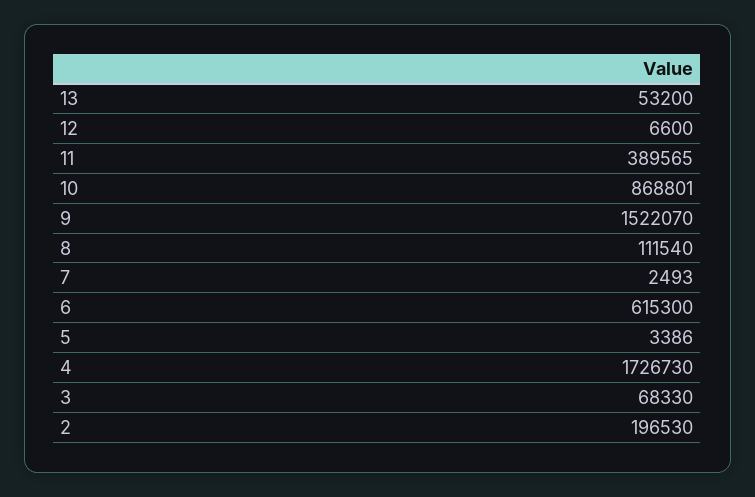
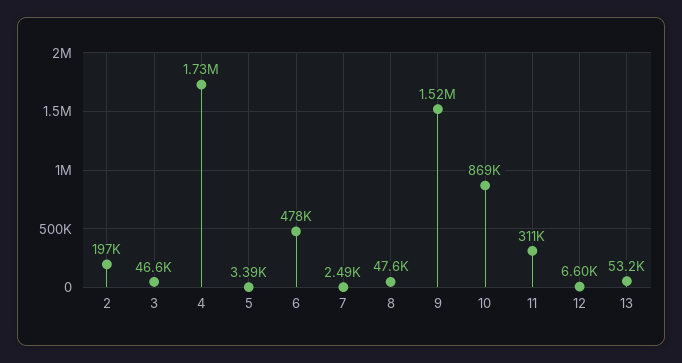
  {
    "13": 53200,
    "12": 6600,
-   "11": 389565,
+   "11": 311000,
    "10": 868801,
    "9": 1522070,
-   "8": 111540,
+   "8": 47600,
    "7": 2493,
-   "6": 615300,
+   "6": 478000,
    "5": 3386,
    "4": 1726730,
-   "3": 68330,
+   "3": 46600,
    "2": 196530
  }

